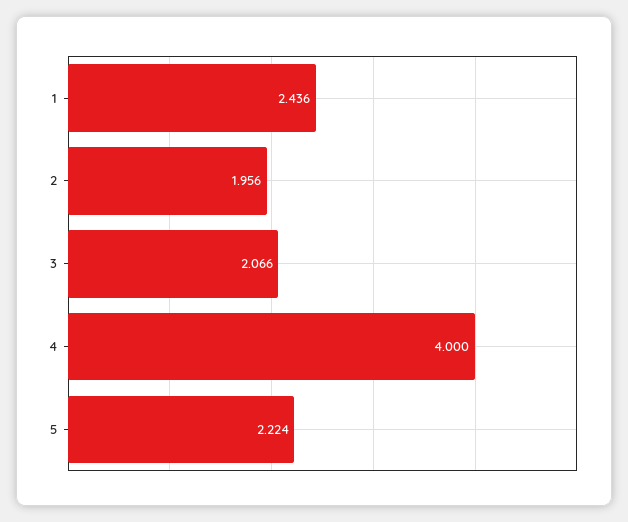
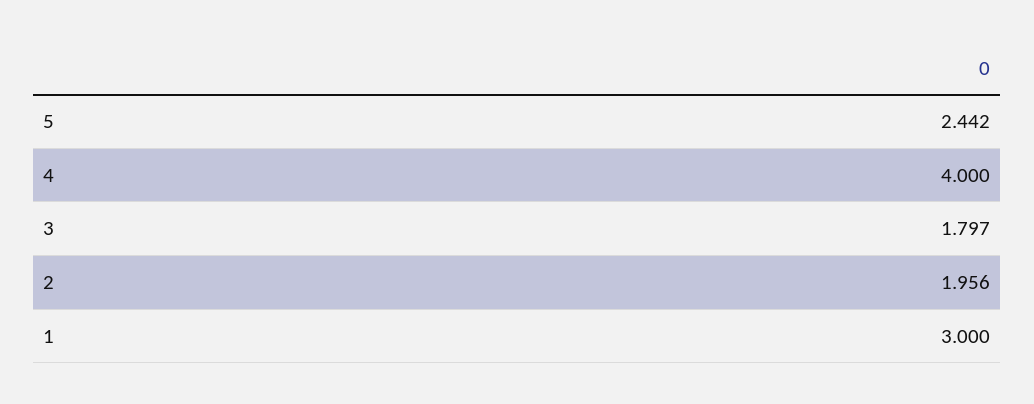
  {
-   "1": 2.436,
+   "1": 3,
    "2": 1.956,
-   "3": 2.066,
+   "3": 1.797,
    "4": 4,
-   "5": 2.224
+   "5": 2.442
  }

